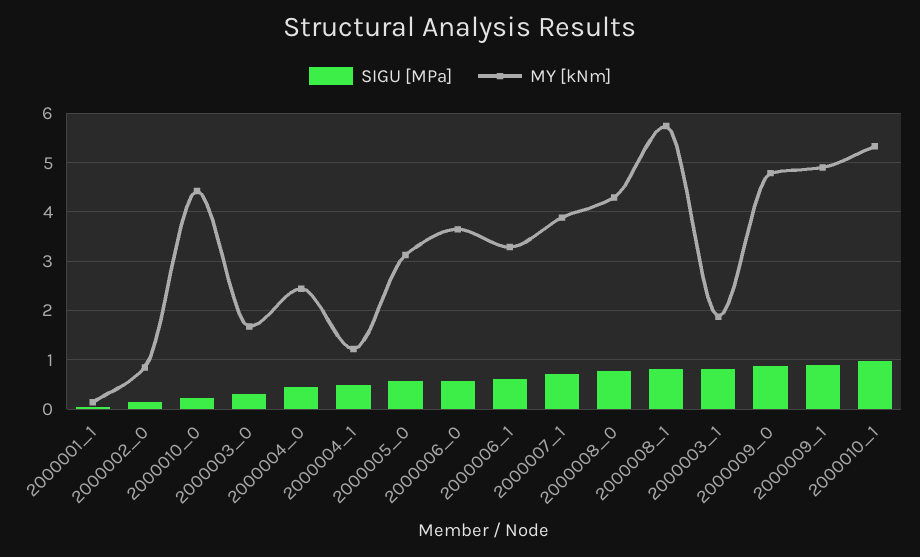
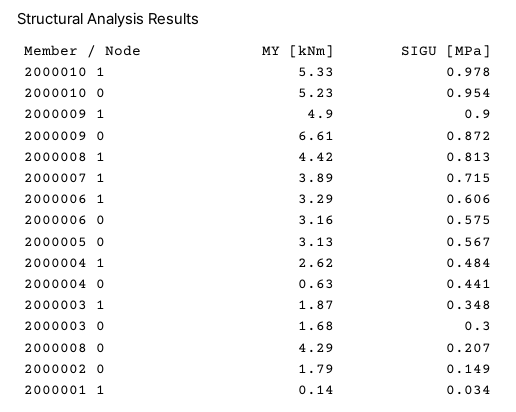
  {
    "SIGU [MPa]": {
      "2000001_1": 0.034,
      "2000002_0": 0.149,
-     "2000010_0": 0.2,
+     "2000010_0": 0.954,
      "2000003_0": 0.3,
      "2000004_0": 0.441,
      "2000004_1": 0.484,
      "2000005_0": 0.567,
      "2000006_0": 0.575,
      "2000006_1": 0.606,
      "2000007_1": 0.715,
-     "2000008_0": 0.8,
+     "2000008_0": 0.207,
      "2000008_1": 0.813,
-     "2000003_1": 0.8,
+     "2000003_1": 0.348,
      "2000009_0": 0.872,
      "2000009_1": 0.9,
      "2000010_1": 0.978
    },
    "MY [kNm]": {
      "2000001_1": 0.14,
-     "2000002_0": 0.8,
+     "2000002_0": 1.79,
-     "2000010_0": 4.4,
+     "2000010_0": 5.23,
      "2000003_0": 1.68,
-     "2000004_0": 2.4,
+     "2000004_0": 0.63,
-     "2000004_1": 1.2,
+     "2000004_1": 2.62,
      "2000005_0": 3.13,
-     "2000006_0": 3.6,
+     "2000006_0": 3.16,
      "2000006_1": 3.29,
      "2000007_1": 3.89,
      "2000008_0": 4.29,
-     "2000008_1": 5.8,
+     "2000008_1": 4.42,
      "2000003_1": 1.87,
-     "2000009_0": 4.8,
+     "2000009_0": 6.61,
      "2000009_1": 4.9,
      "2000010_1": 5.33
    }
  }

